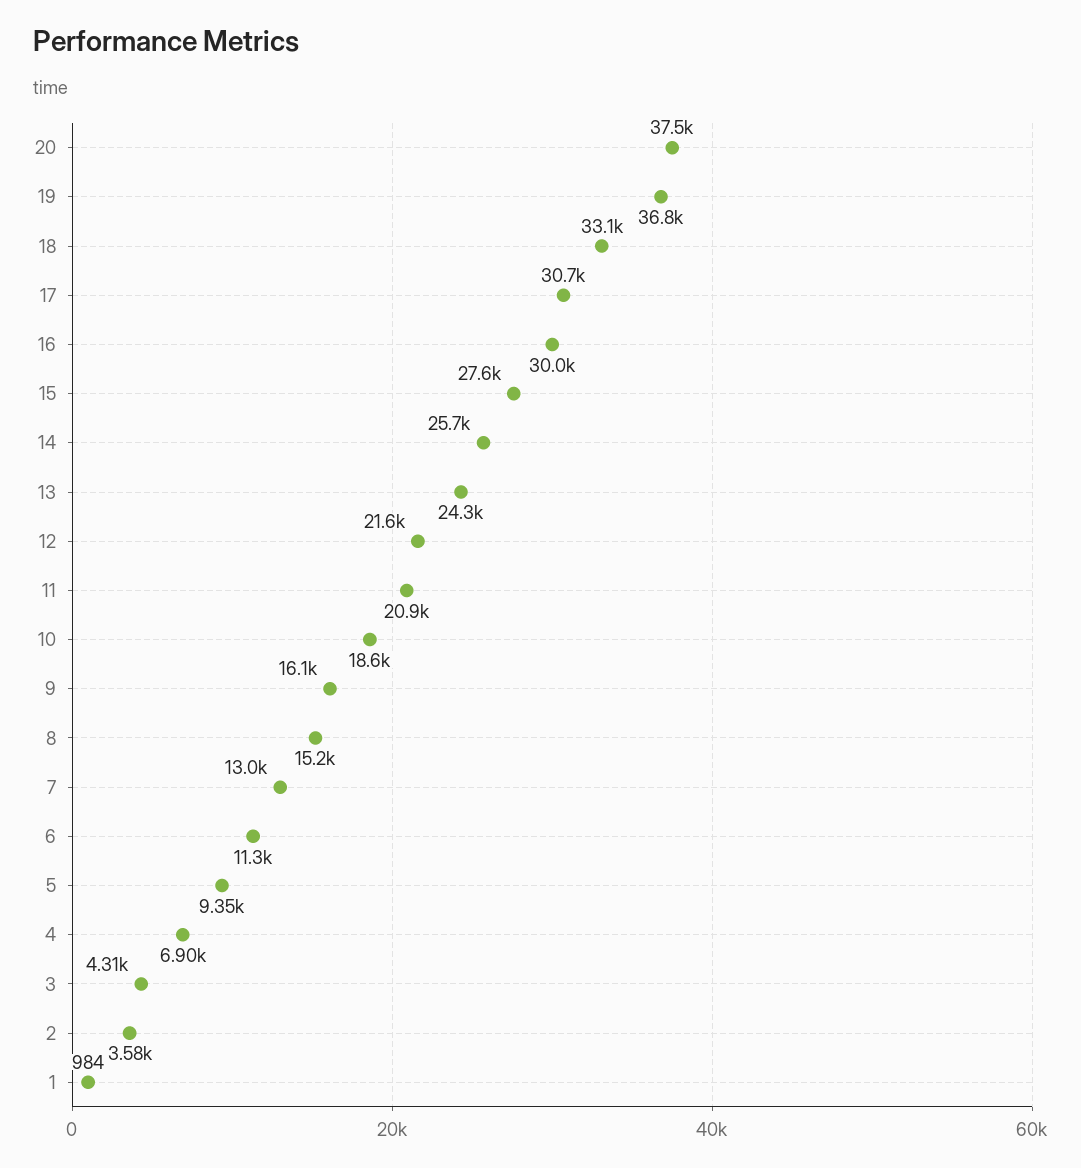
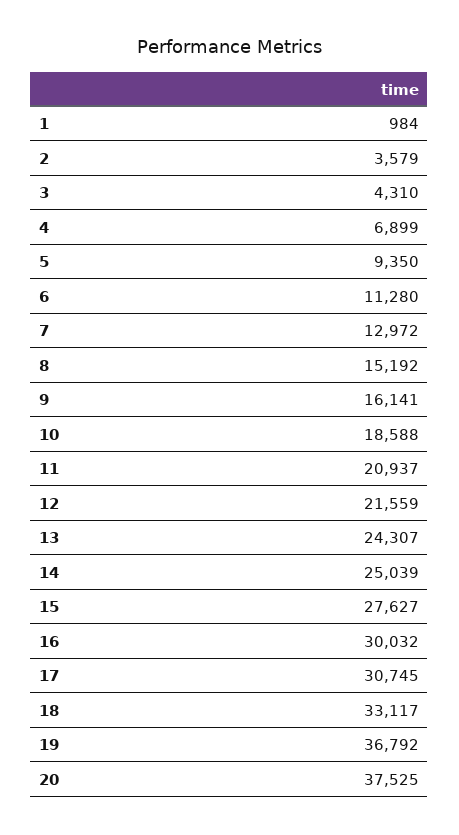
  {
    "20": 37525,
    "19": 36792,
    "18": 33117,
    "17": 30745,
    "16": 30032,
    "15": 27627,
-   "14": 25700,
+   "14": 25039,
    "13": 24307,
    "12": 21559,
    "11": 20937,
    "10": 18588,
    "9": 16141,
    "8": 15192,
    "7": 12972,
    "6": 11280,
    "5": 9350,
    "4": 6899,
    "3": 4310,
    "2": 3579,
    "1": 984
  }

